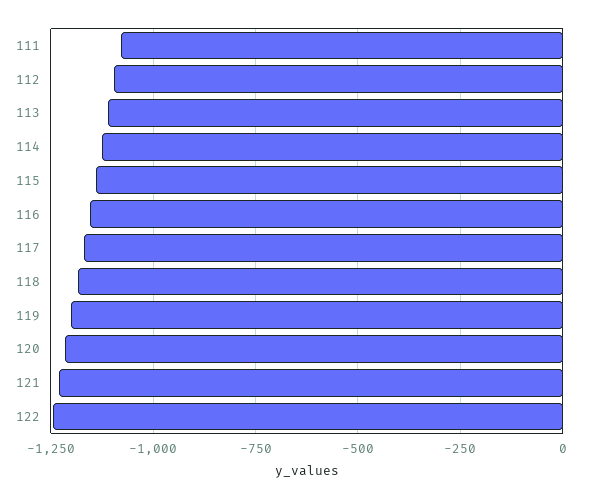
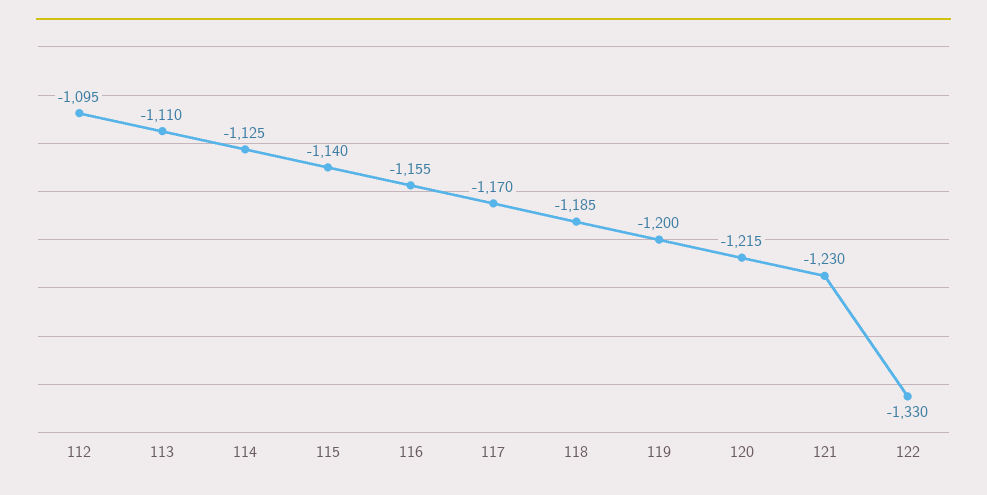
  {
-   "111": -1075,
    "112": -1095,
    "113": -1110,
    "114": -1125,
    "115": -1140,
    "116": -1155,
    "117": -1170,
    "118": -1185,
    "119": -1200,
    "120": -1215,
    "121": -1230,
-   "122": -1250
+   "122": -1330
  }

